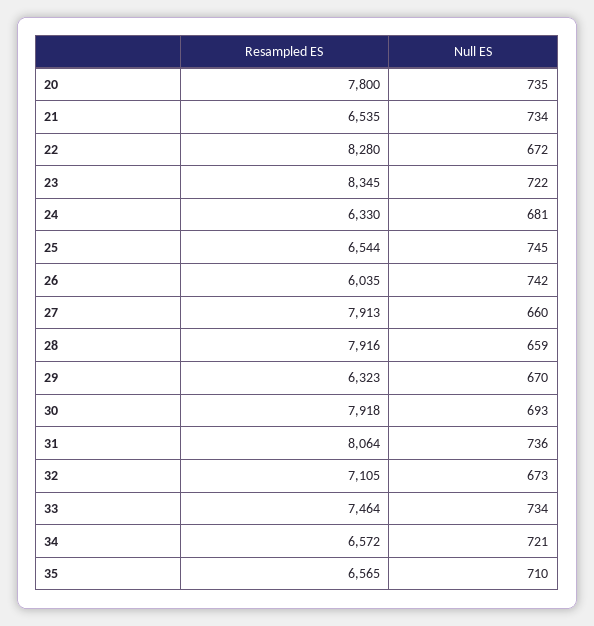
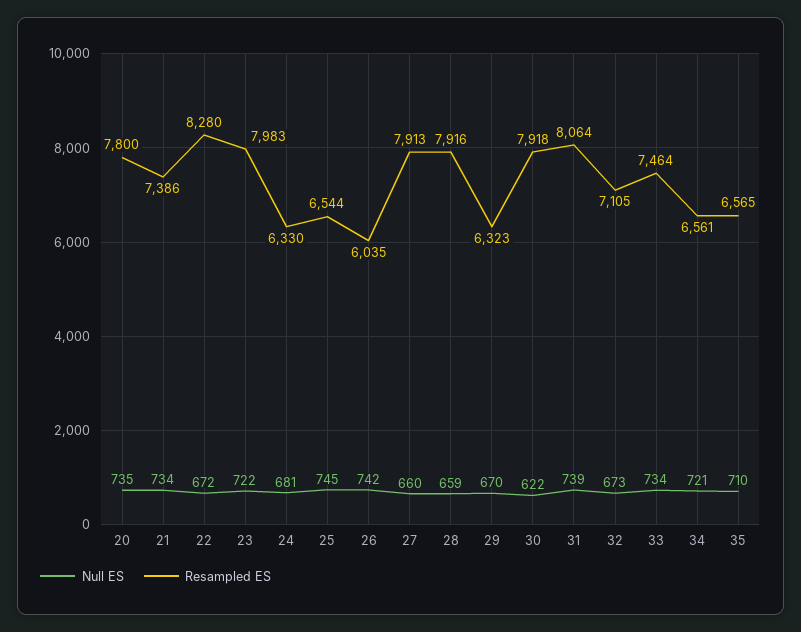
  {
    "Resampled ES": {
      "20": 7800,
-     "21": 6535,
+     "21": 7386,
      "22": 8280,
-     "23": 8345,
+     "23": 7983,
      "24": 6330,
      "25": 6544,
      "26": 6035,
      "27": 7913,
      "28": 7916,
      "29": 6323,
      "30": 7918,
      "31": 8064,
      "32": 7105,
      "33": 7464,
-     "34": 6572,
+     "34": 6561,
      "35": 6565
    },
    "Null ES": {
      "20": 735,
      "21": 734,
      "22": 672,
      "23": 722,
      "24": 681,
      "25": 745,
      "26": 742,
      "27": 660,
      "28": 659,
      "29": 670,
-     "30": 693,
+     "30": 622,
-     "31": 736,
+     "31": 739,
      "32": 673,
      "33": 734,
      "34": 721,
      "35": 710
    }
  }

